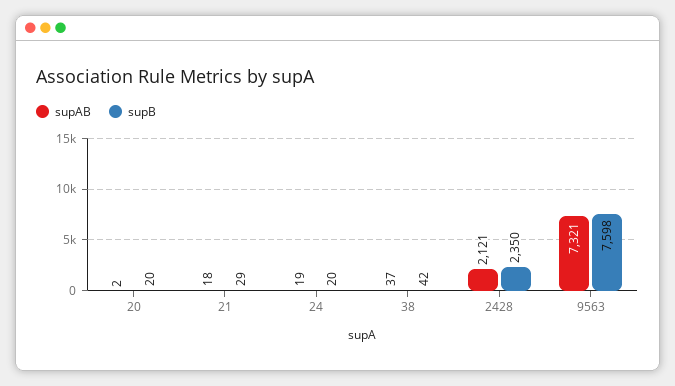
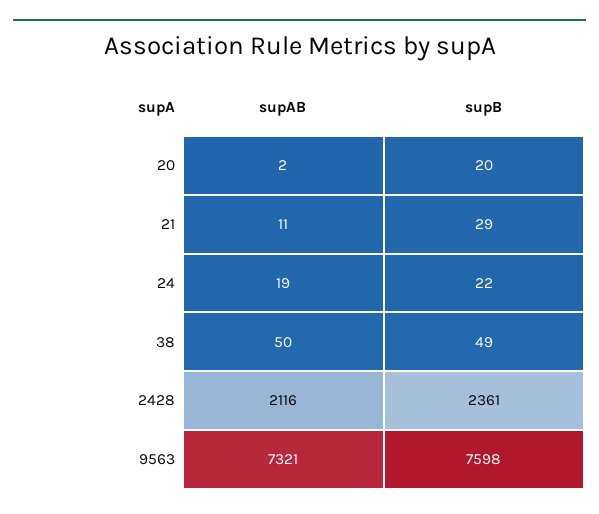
  {
    "supAB": {
      "20": 2,
-     "21": 18,
+     "21": 11,
      "24": 19,
-     "38": 37,
+     "38": 50,
-     "2428": 2121,
+     "2428": 2116,
      "9563": 7321
    },
    "supB": {
      "20": 20,
      "21": 29,
-     "24": 20,
+     "24": 22,
-     "38": 42,
+     "38": 49,
-     "2428": 2350,
+     "2428": 2361,
      "9563": 7598
    }
  }

